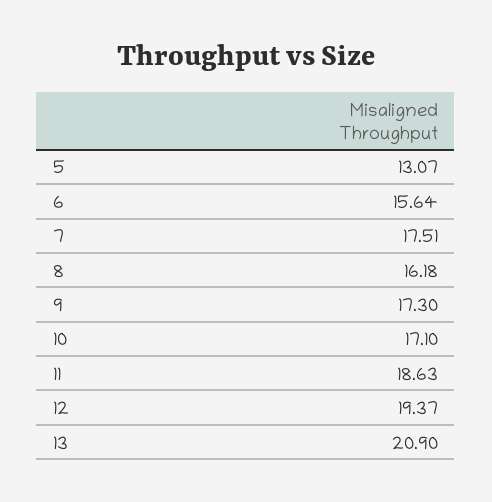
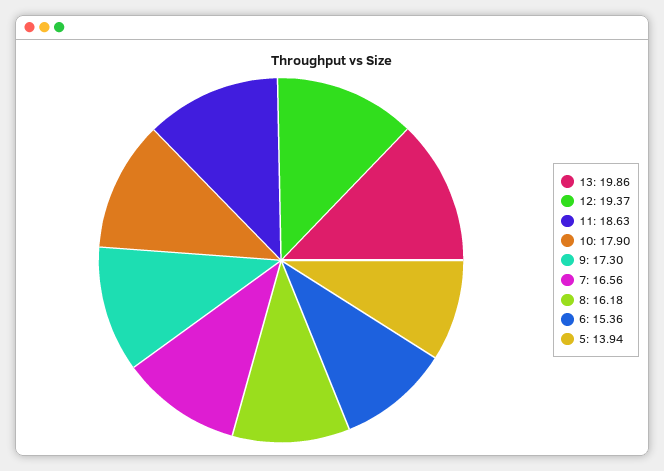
  {
-   "5": 13.07,
+   "5": 13.94,
-   "6": 15.64,
+   "6": 15.36,
-   "7": 17.51,
+   "7": 16.56,
    "8": 16.18,
    "9": 17.3,
-   "10": 17.1,
+   "10": 17.9,
    "11": 18.63,
    "12": 19.37,
-   "13": 20.9
+   "13": 19.86
  }

